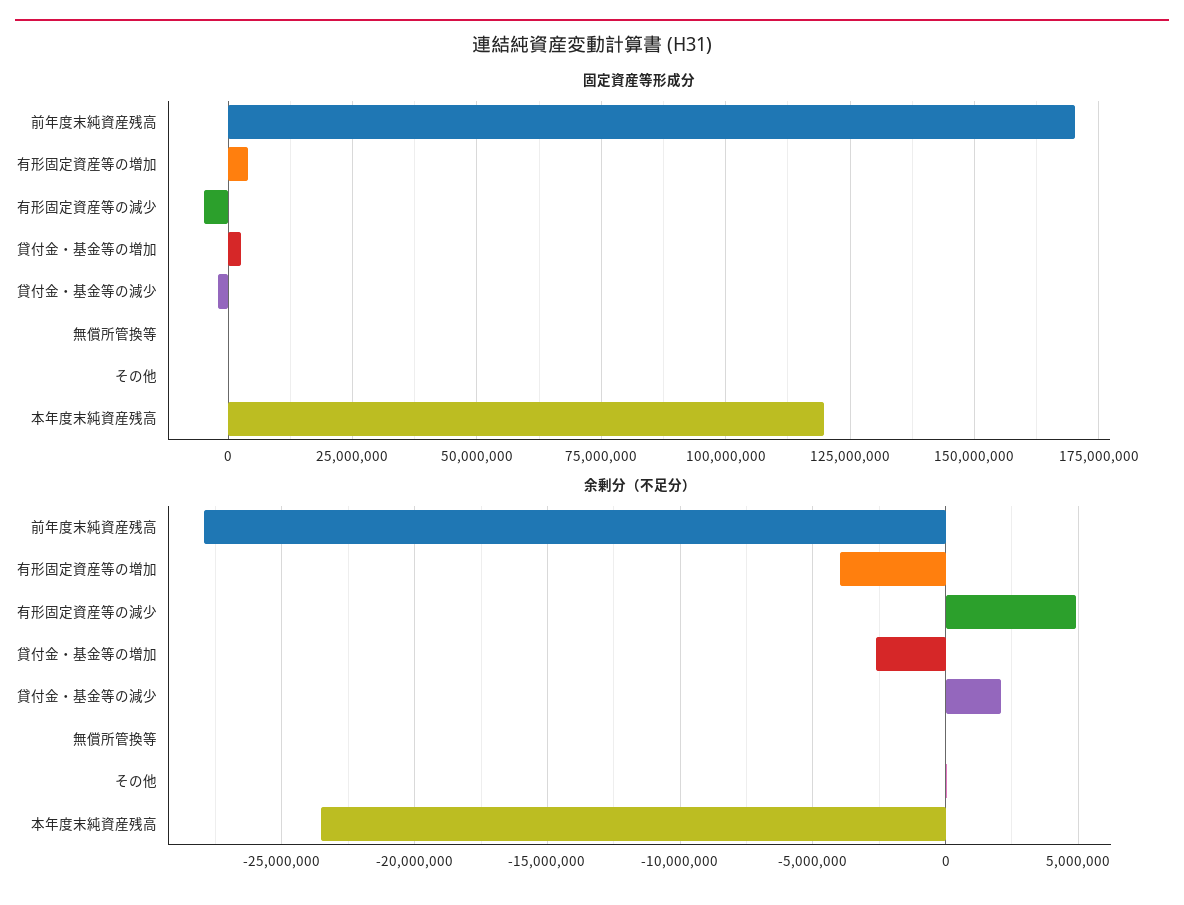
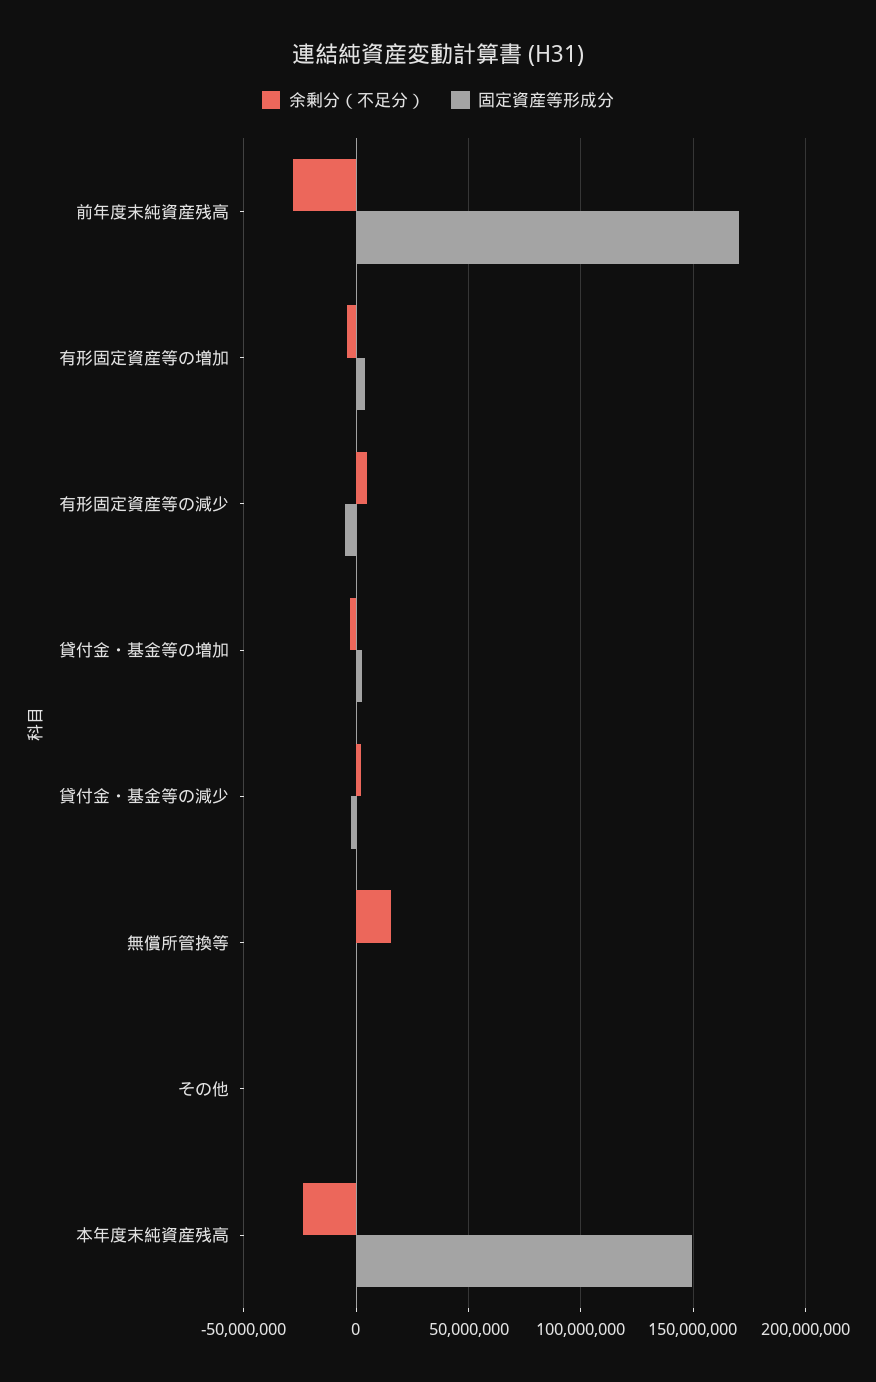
  {
    "固定資産等形成分": {
      "前年度末純資産残高": 170000000,
      "有形固定資産等の増加": 5000000,
      "有形固定資産等の減少": -5000000,
      "貸付金・基金等の増加": 2500000,
      "貸付金・基金等の減少": -2500000,
      "無償所管換等": 0,
      "その他": 0,
-     "本年度末純資産残高": 120000000
+     "本年度末純資産残高": 150000000
    },
    "余剰分（不足分）": {
      "前年度末純資産残高": -28000000,
      "有形固定資産等の増加": -4000000,
      "有形固定資産等の減少": 5000000,
      "貸付金・基金等の増加": -2500000,
      "貸付金・基金等の減少": 2000000,
-     "無償所管換等": 0,
+     "無償所管換等": 15000000,
      "その他": 0,
      "本年度末純資産残高": -23500000
    }
  }

